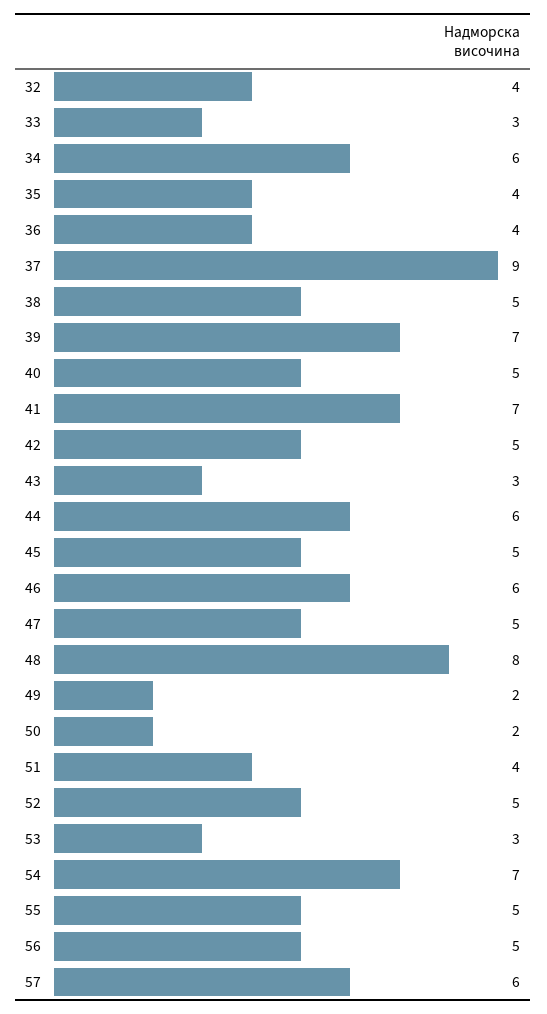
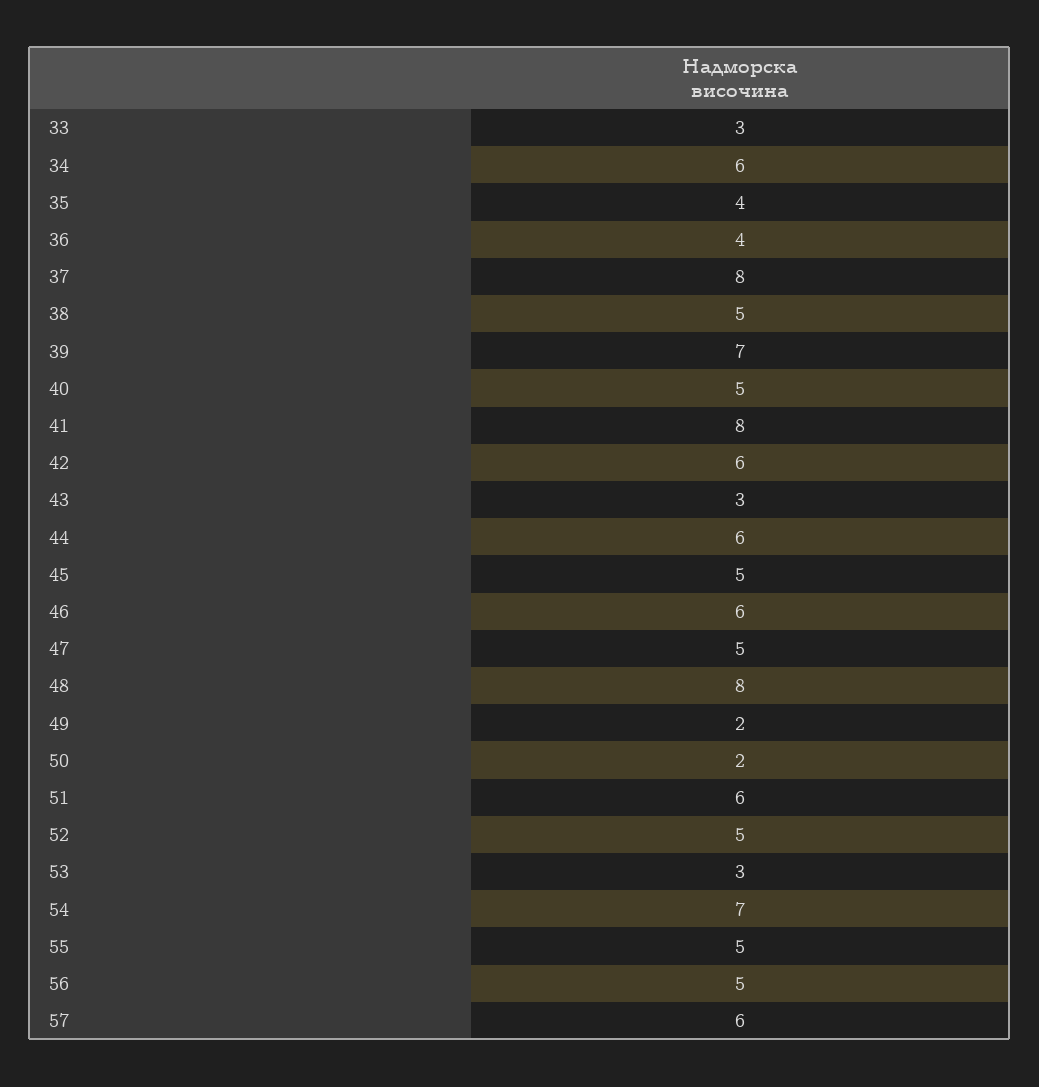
  {
-   "32": 4,
    "33": 3,
    "34": 6,
    "35": 4,
    "36": 4,
-   "37": 9,
+   "37": 8,
    "38": 5,
    "39": 7,
    "40": 5,
-   "41": 7,
+   "41": 8,
-   "42": 5,
+   "42": 6,
    "43": 3,
    "44": 6,
    "45": 5,
    "46": 6,
    "47": 5,
    "48": 8,
    "49": 2,
    "50": 2,
-   "51": 4,
+   "51": 6,
    "52": 5,
    "53": 3,
    "54": 7,
    "55": 5,
    "56": 5,
    "57": 6
  }

